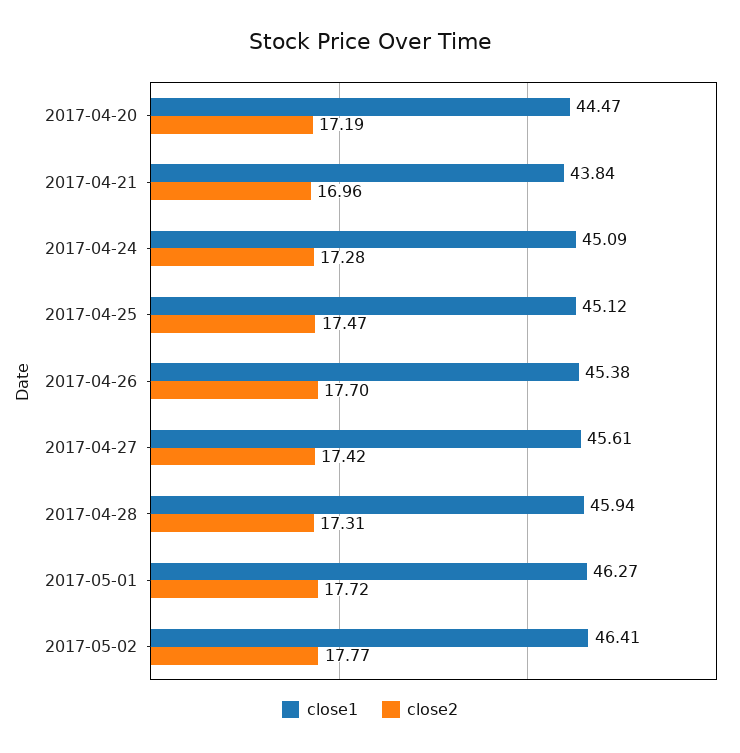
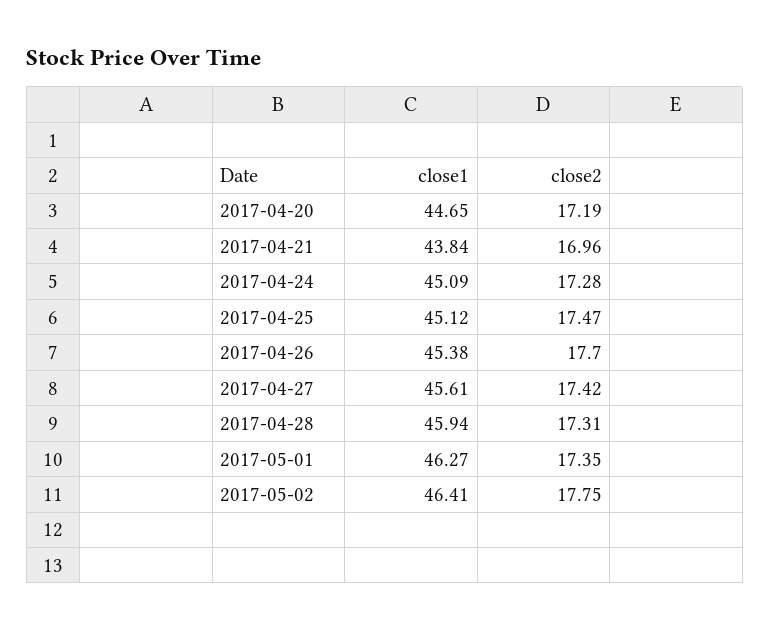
  {
    "close1": {
-     "2017-04-20": 44.47,
+     "2017-04-20": 44.65,
      "2017-04-21": 43.84,
      "2017-04-24": 45.09,
      "2017-04-25": 45.12,
      "2017-04-26": 45.38,
      "2017-04-27": 45.61,
      "2017-04-28": 45.94,
      "2017-05-01": 46.27,
      "2017-05-02": 46.41
    },
    "close2": {
      "2017-04-20": 17.19,
      "2017-04-21": 16.96,
      "2017-04-24": 17.28,
      "2017-04-25": 17.47,
      "2017-04-26": 17.7,
      "2017-04-27": 17.42,
      "2017-04-28": 17.31,
-     "2017-05-01": 17.72,
+     "2017-05-01": 17.35,
-     "2017-05-02": 17.77
+     "2017-05-02": 17.75
    }
  }

